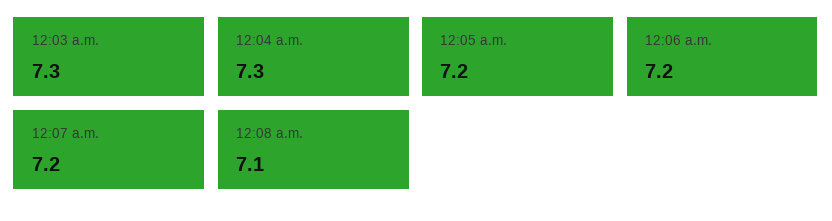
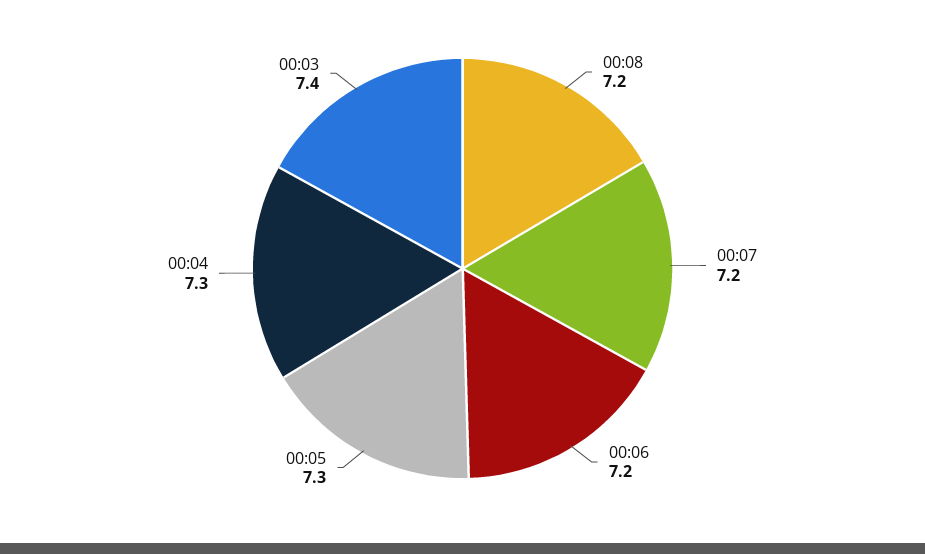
  {
-   "12:03 a.m.": 7.3,
+   "12:03 a.m.": 7.4,
    "12:04 a.m.": 7.3,
-   "12:05 a.m.": 7.2,
+   "12:05 a.m.": 7.3,
    "12:06 a.m.": 7.2,
    "12:07 a.m.": 7.2,
-   "12:08 a.m.": 7.1
+   "12:08 a.m.": 7.2
  }

